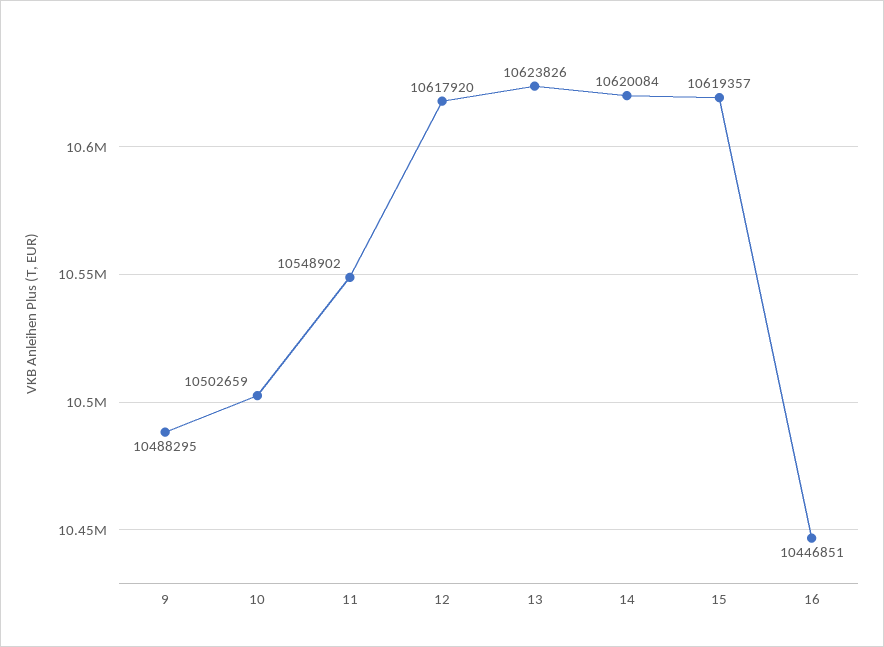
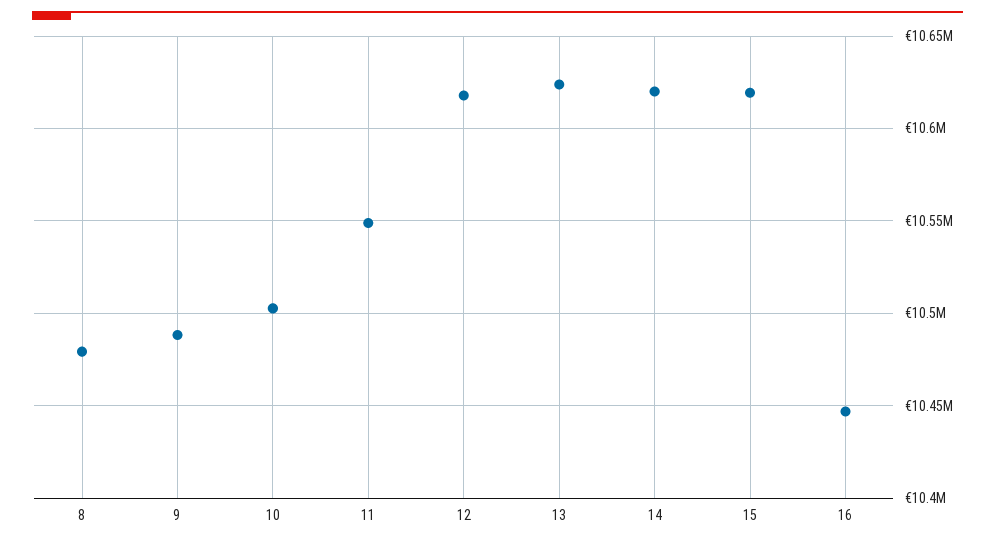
  {
    "9": 10488295,
    "10": 10502659,
    "11": 10548902,
    "12": 10617920,
    "13": 10623826,
    "14": 10620084,
    "15": 10619357,
-   "16": 10446851
+   "16": 10446851,
+   "8": 10480000
  }

